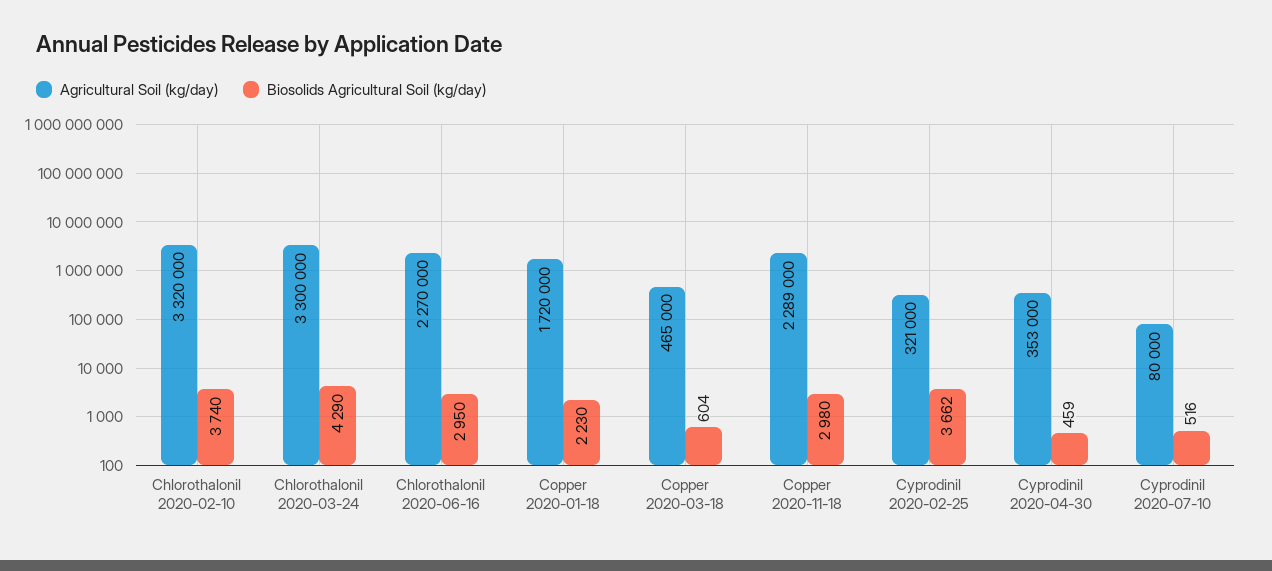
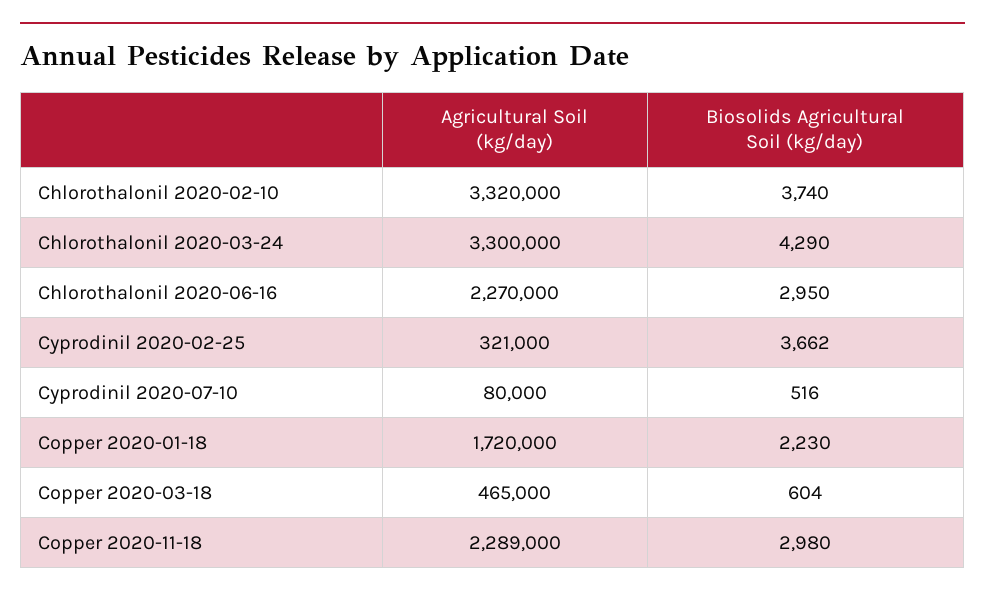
  {
    "Agricultural Soil (kg/day)": {
      "Chlorothalonil 2020-02-10": 3320000,
      "Chlorothalonil 2020-03-24": 3300000,
      "Chlorothalonil 2020-06-16": 2270000,
      "Copper 2020-01-18": 1720000,
      "Copper 2020-03-18": 465000,
      "Copper 2020-11-18": 2289000,
      "Cyprodinil 2020-02-25": 321000,
-     "Cyprodinil 2020-04-30": 353000,
      "Cyprodinil 2020-07-10": 80000
    },
    "Biosolids Agricultural Soil (kg/day)": {
      "Chlorothalonil 2020-02-10": 3740,
      "Chlorothalonil 2020-03-24": 4290,
      "Chlorothalonil 2020-06-16": 2950,
      "Copper 2020-01-18": 2230,
      "Copper 2020-03-18": 604,
      "Copper 2020-11-18": 2980,
      "Cyprodinil 2020-02-25": 3662,
-     "Cyprodinil 2020-04-30": 459,
      "Cyprodinil 2020-07-10": 516
    }
  }

